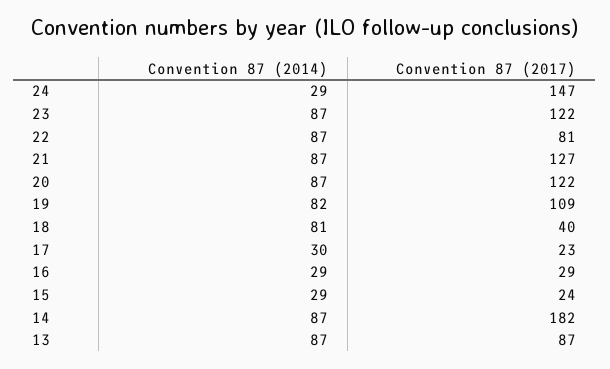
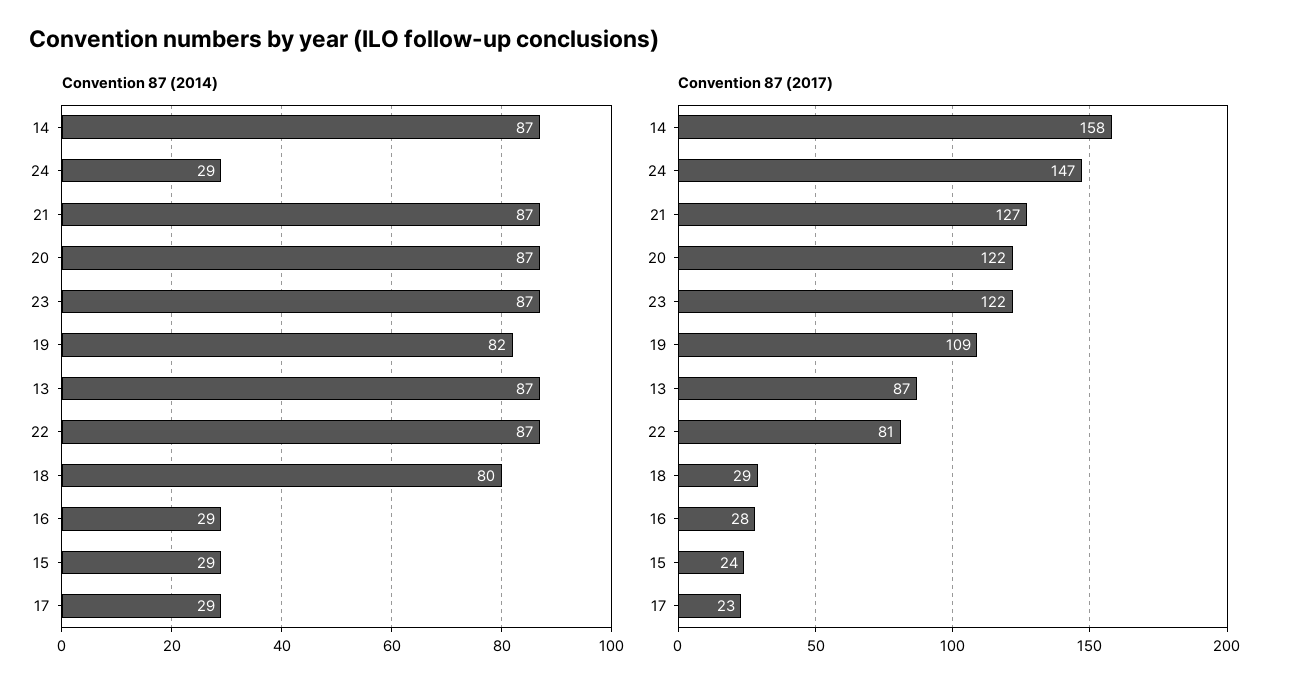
  {
    "Convention 87 (2014)": {
      "24": 29,
      "23": 87,
      "22": 87,
      "21": 87,
      "20": 87,
      "19": 82,
-     "18": 81,
+     "18": 80,
-     "17": 30,
+     "17": 29,
      "16": 29,
      "15": 29,
      "14": 87,
      "13": 87
    },
    "Convention 87 (2017)": {
      "24": 147,
      "23": 122,
      "22": 81,
      "21": 127,
      "20": 122,
      "19": 109,
-     "18": 40,
+     "18": 29,
      "17": 23,
-     "16": 29,
+     "16": 28,
      "15": 24,
-     "14": 182,
+     "14": 158,
      "13": 87
    }
  }

